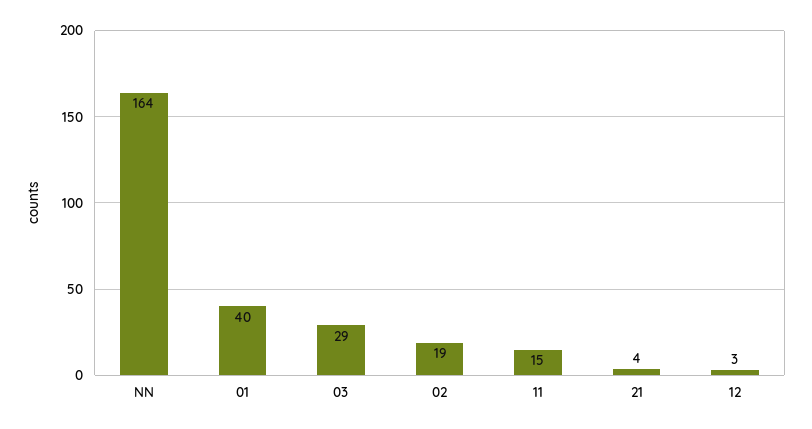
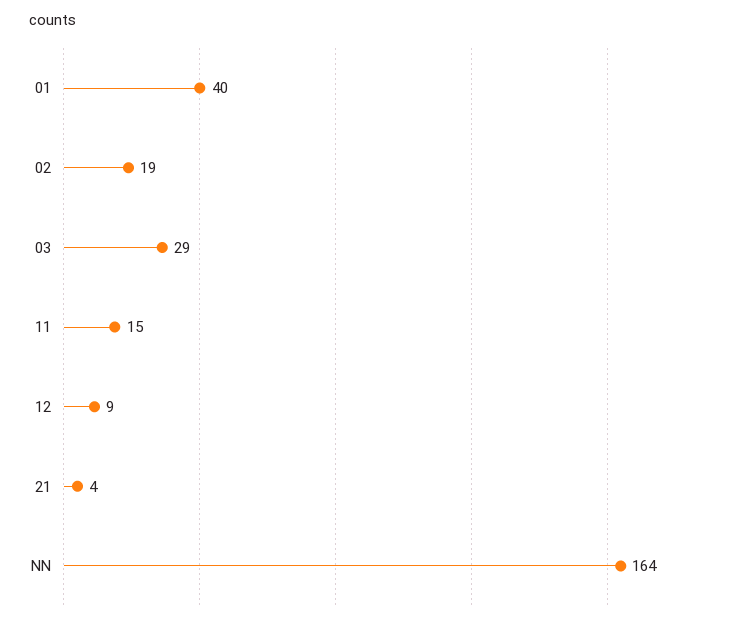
  {
    "NN": 164,
    "01": 40,
    "03": 29,
    "02": 19,
    "11": 15,
    "21": 4,
-   "12": 3
+   "12": 9
  }

